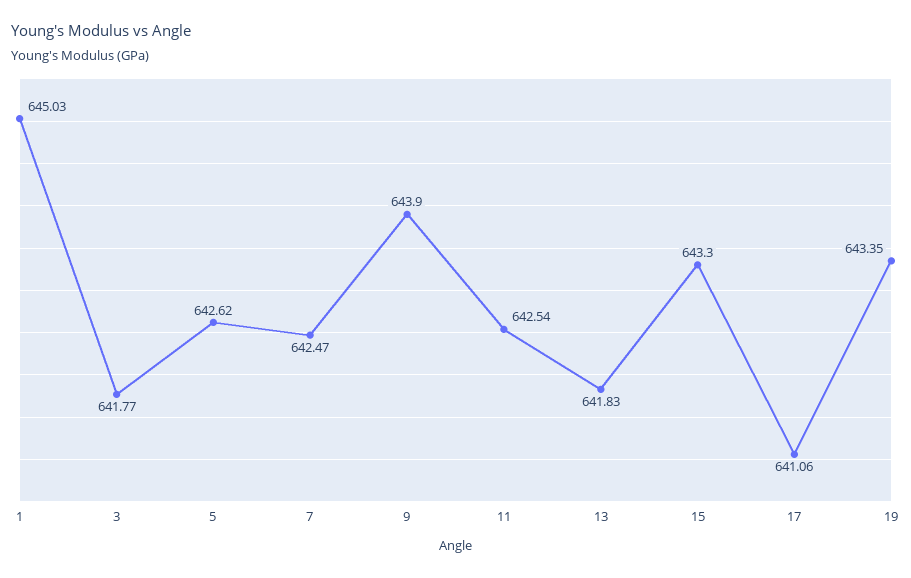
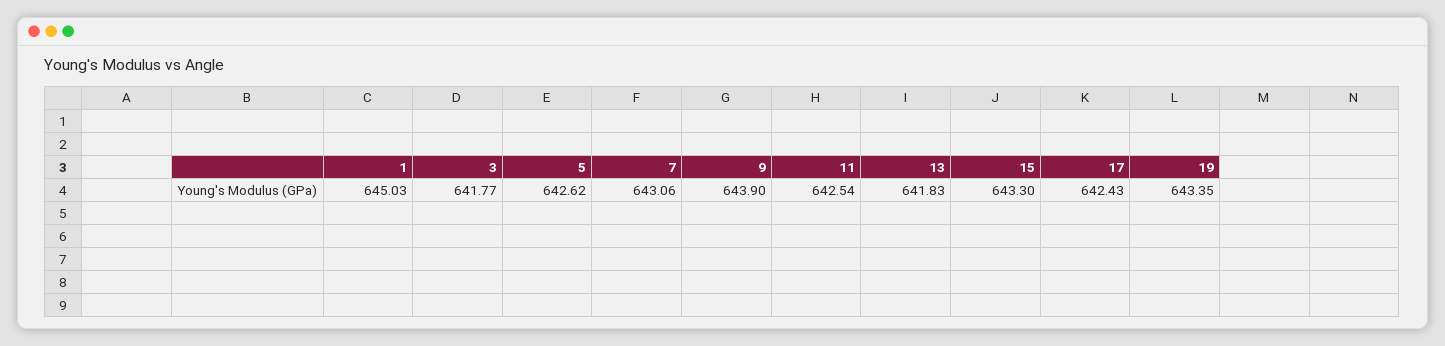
  {
    "1": 645.03,
    "3": 641.77,
    "5": 642.62,
-   "7": 642.47,
+   "7": 643.06,
    "9": 643.9,
    "11": 642.54,
    "13": 641.83,
    "15": 643.3,
-   "17": 641.06,
+   "17": 642.43,
    "19": 643.35
  }

